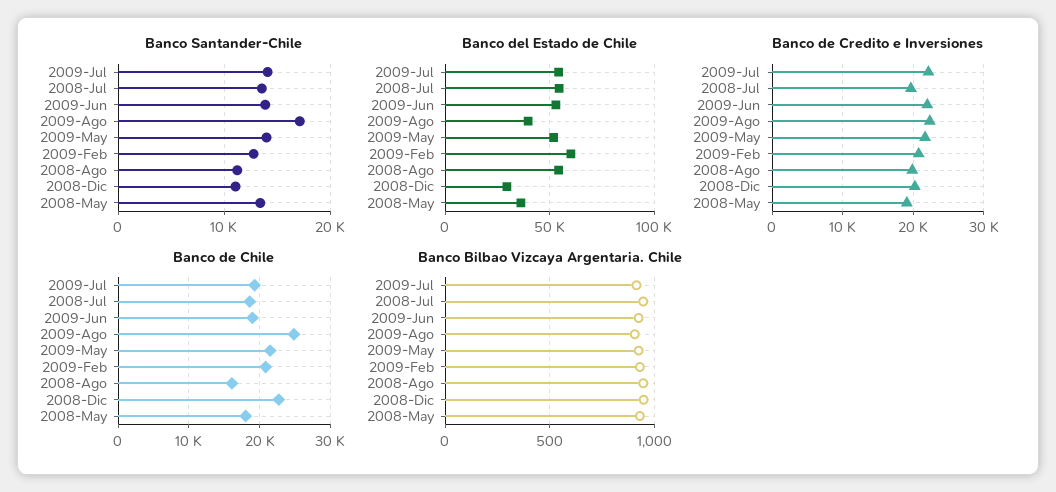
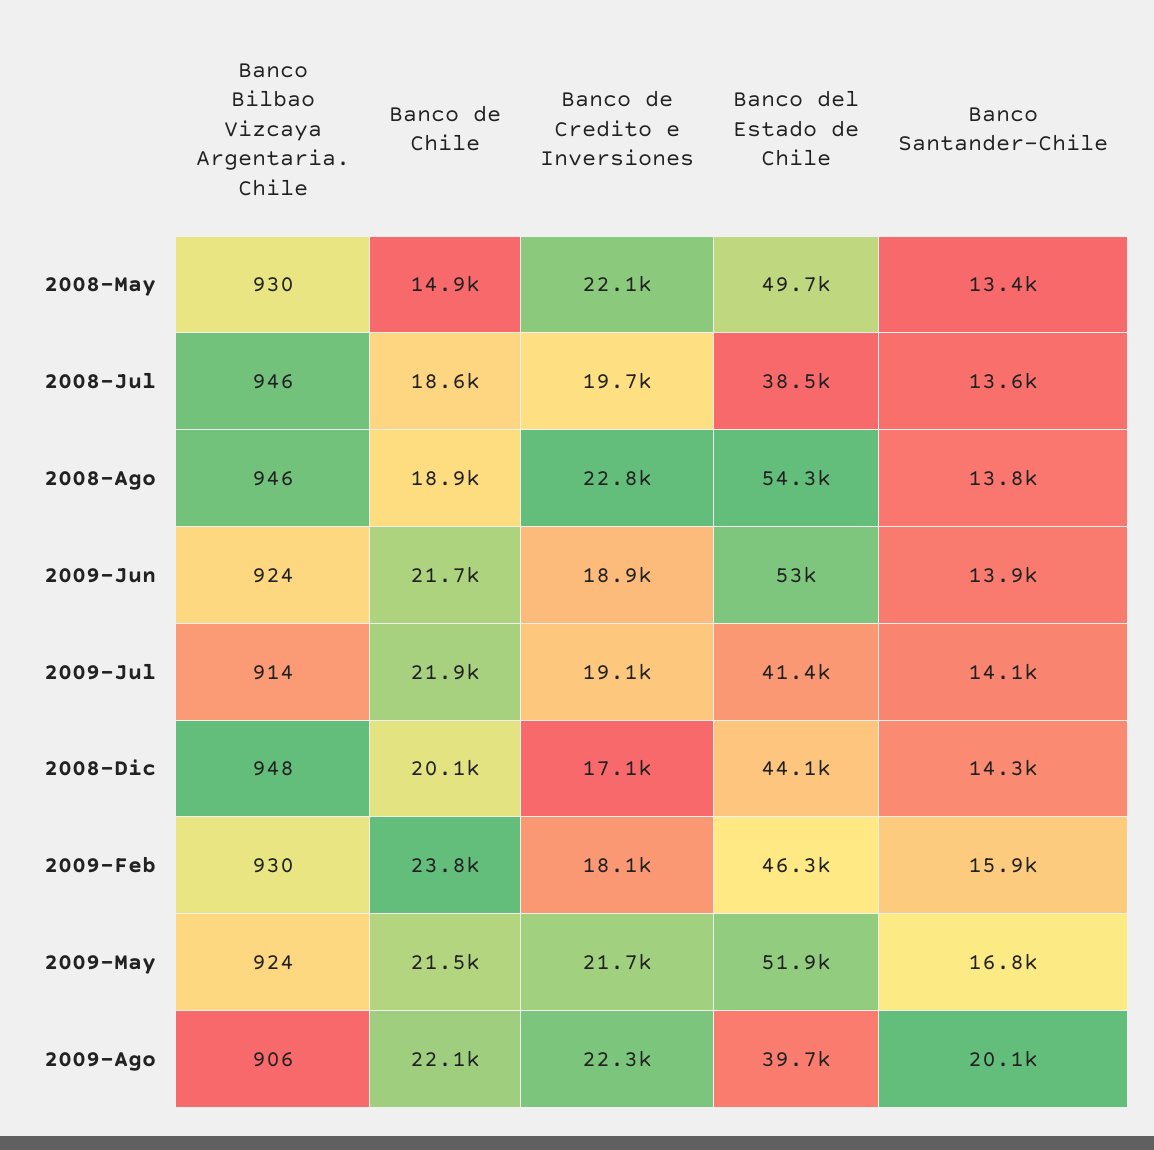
  {
    "Banco Santander-Chile": {
      "2009-Jul": 14100,
      "2008-Jul": 13600,
      "2009-Jun": 13900,
-     "2009-Ago": 17000,
+     "2009-Ago": 20100,
-     "2009-May": 14000,
+     "2009-May": 16800,
-     "2009-Feb": 13000,
+     "2009-Feb": 15900,
-     "2008-Ago": 11000,
+     "2008-Ago": 13800,
-     "2008-Dic": 11000,
+     "2008-Dic": 14300,
      "2008-May": 13400
    },
    "Banco del Estado de Chile": {
-     "2009-Jul": 55000,
+     "2009-Jul": 41400,
-     "2008-Jul": 55000,
+     "2008-Jul": 38500,
      "2009-Jun": 53000,
      "2009-Ago": 39700,
      "2009-May": 51900,
-     "2009-Feb": 60000,
+     "2009-Feb": 46300,
      "2008-Ago": 54300,
-     "2008-Dic": 30000,
+     "2008-Dic": 44100,
-     "2008-May": 35000
+     "2008-May": 49700
    },
    "Banco de Credito e Inversiones": {
-     "2009-Jul": 22000,
+     "2009-Jul": 19100,
      "2008-Jul": 19700,
-     "2009-Jun": 22000,
+     "2009-Jun": 18900,
      "2009-Ago": 22300,
      "2009-May": 21700,
-     "2009-Feb": 21000,
+     "2009-Feb": 18100,
-     "2008-Ago": 20000,
+     "2008-Ago": 22800,
-     "2008-Dic": 20000,
+     "2008-Dic": 17100,
-     "2008-May": 19000
+     "2008-May": 22100
    },
    "Banco de Chile": {
-     "2009-Jul": 19000,
+     "2009-Jul": 21900,
      "2008-Jul": 18600,
-     "2009-Jun": 19000,
+     "2009-Jun": 21700,
-     "2009-Ago": 25000,
+     "2009-Ago": 22100,
      "2009-May": 21500,
-     "2009-Feb": 21000,
+     "2009-Feb": 23800,
-     "2008-Ago": 16000,
+     "2008-Ago": 18900,
-     "2008-Dic": 23000,
+     "2008-Dic": 20100,
-     "2008-May": 18000
+     "2008-May": 14900
    },
    "Banco Bilbao Vizcaya Argentaria. Chile": {
      "2009-Jul": 914,
      "2008-Jul": 946,
      "2009-Jun": 924,
      "2009-Ago": 906,
      "2009-May": 924,
      "2009-Feb": 930,
      "2008-Ago": 946,
      "2008-Dic": 948,
      "2008-May": 930
    }
  }

